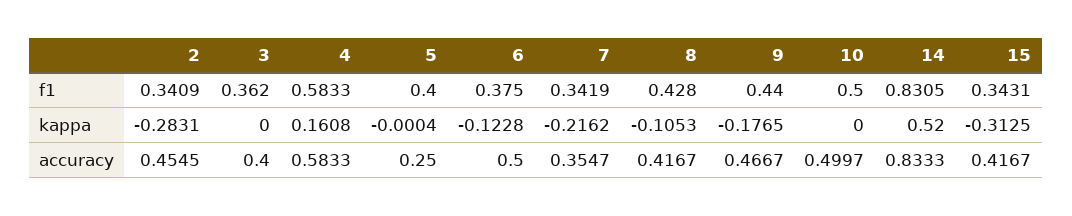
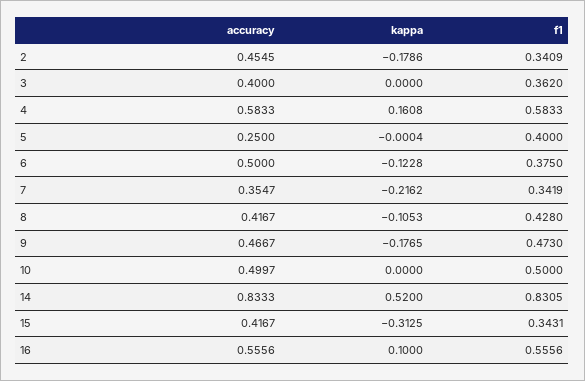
  {
    "2": {
      "f1": 0.3409,
-     "kappa": -0.2831,
+     "kappa": -0.1786,
      "accuracy": 0.4545
    },
    "3": {
      "f1": 0.362,
      "kappa": 0,
      "accuracy": 0.4
    },
    "4": {
      "f1": 0.5833,
      "kappa": 0.1608,
      "accuracy": 0.5833
    },
    "5": {
      "f1": 0.4,
      "kappa": -0.0004,
      "accuracy": 0.25
    },
    "6": {
      "f1": 0.375,
      "kappa": -0.1228,
      "accuracy": 0.5
    },
    "7": {
      "f1": 0.3419,
      "kappa": -0.2162,
      "accuracy": 0.3547
    },
    "8": {
      "f1": 0.428,
      "kappa": -0.1053,
      "accuracy": 0.4167
    },
    "9": {
-     "f1": 0.44,
+     "f1": 0.473,
      "kappa": -0.1765,
      "accuracy": 0.4667
    },
    "10": {
      "f1": 0.5,
      "kappa": 0,
      "accuracy": 0.4997
    },
    "14": {
      "f1": 0.8305,
      "kappa": 0.52,
      "accuracy": 0.8333
    },
    "15": {
      "f1": 0.3431,
      "kappa": -0.3125,
      "accuracy": 0.4167
-   }
+   },
+   "16": {
+     "accuracy": 0.5556,
+     "kappa": 0.1,
+     "f1": 0.5556
+   }
  }

